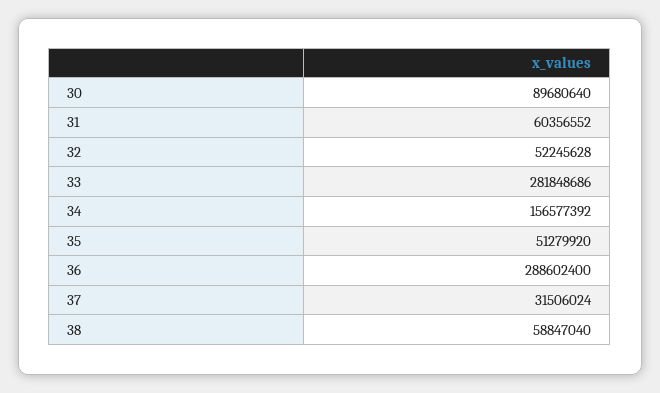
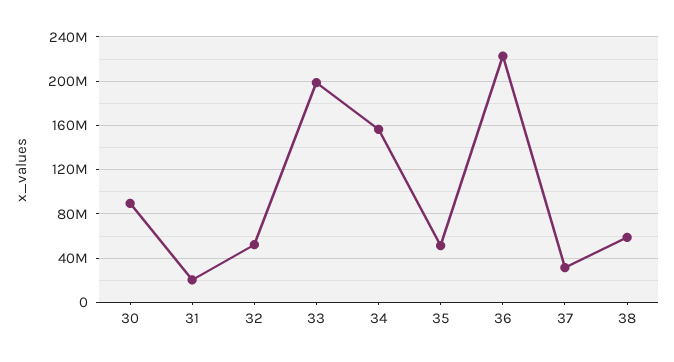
  {
    "30": 89680640,
-   "31": 60356552,
+   "31": 20000000,
    "32": 52245628,
-   "33": 281848686,
+   "33": 200000000,
    "34": 156577392,
    "35": 51279920,
-   "36": 288602400,
+   "36": 220000000,
    "37": 31506024,
    "38": 58847040
  }

